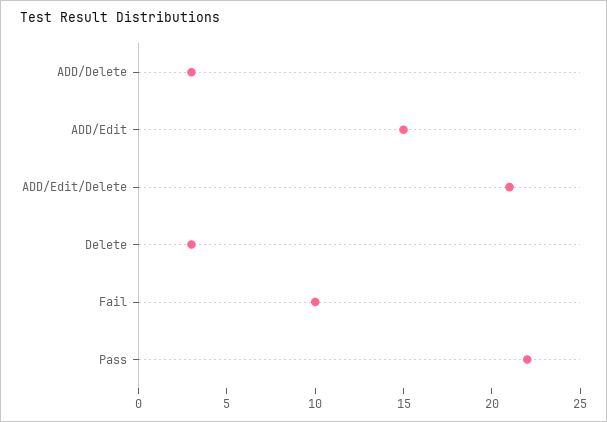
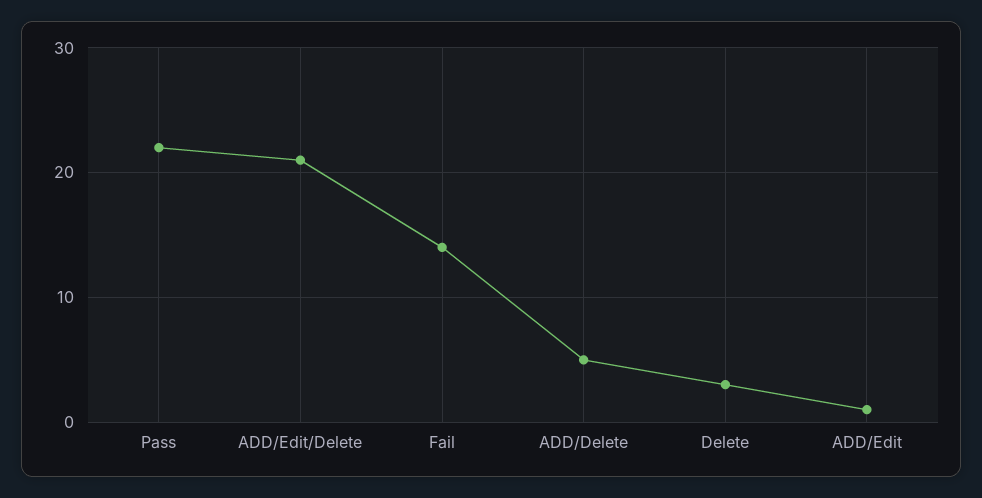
  {
-   "ADD/Delete": 3,
+   "ADD/Delete": 5,
-   "ADD/Edit": 15,
+   "ADD/Edit": 1,
    "ADD/Edit/Delete": 21,
    "Delete": 3,
-   "Fail": 10,
+   "Fail": 14,
    "Pass": 22
  }

